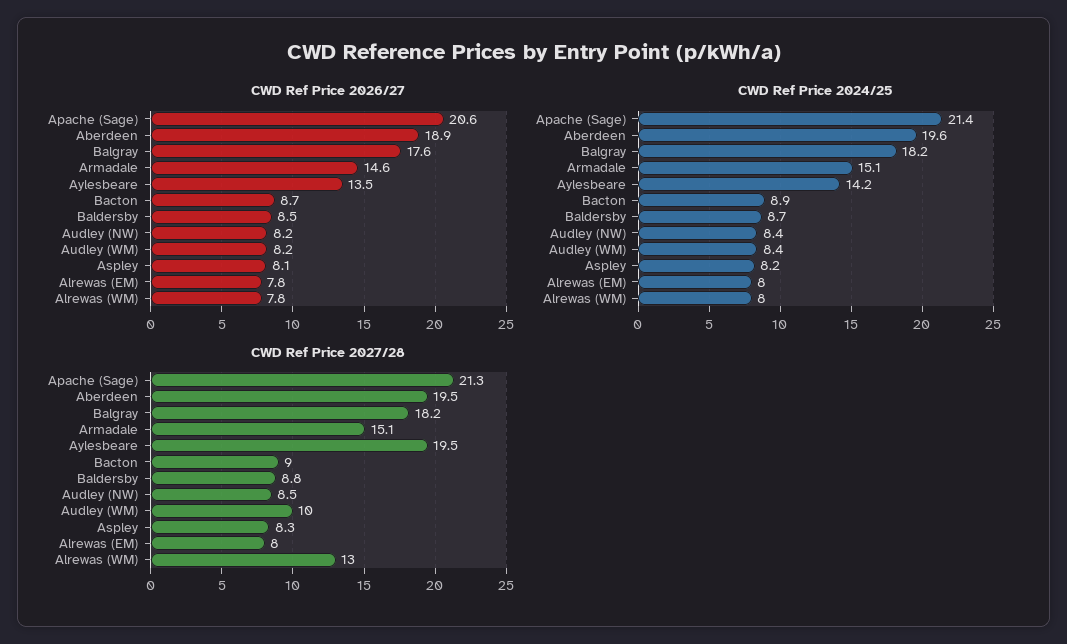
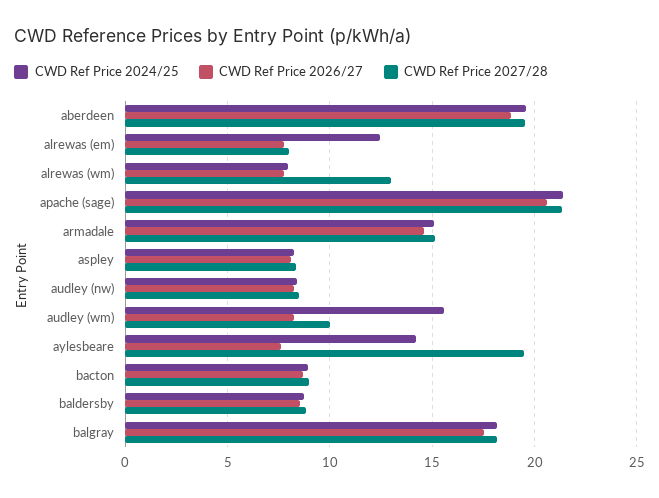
  {
    "CWD Ref Price 2026/27": {
      "Apache (Sage)": 20.6,
      "Aberdeen": 18.9,
      "Balgray": 17.6,
      "Armadale": 14.6,
-     "Aylesbeare": 13.5,
+     "Aylesbeare": 7.5,
      "Bacton": 8.7,
      "Baldersby": 8.5,
      "Audley (NW)": 8.2,
      "Audley (WM)": 8.2,
      "Aspley": 8.1,
      "Alrewas (EM)": 7.8,
      "Alrewas (WM)": 7.8
    },
    "CWD Ref Price 2024/25": {
      "Apache (Sage)": 21.4,
      "Aberdeen": 19.6,
      "Balgray": 18.2,
      "Armadale": 15.1,
      "Aylesbeare": 14.2,
      "Bacton": 8.9,
      "Baldersby": 8.7,
      "Audley (NW)": 8.4,
-     "Audley (WM)": 8.4,
+     "Audley (WM)": 15.5,
      "Aspley": 8.2,
-     "Alrewas (EM)": 8,
+     "Alrewas (EM)": 12.5,
      "Alrewas (WM)": 8
    },
    "CWD Ref Price 2027/28": {
      "Apache (Sage)": 21.3,
      "Aberdeen": 19.5,
      "Balgray": 18.2,
      "Armadale": 15.1,
      "Aylesbeare": 19.5,
      "Bacton": 9,
      "Baldersby": 8.8,
      "Audley (NW)": 8.5,
      "Audley (WM)": 10,
      "Aspley": 8.3,
      "Alrewas (EM)": 8,
      "Alrewas (WM)": 13
    }
  }

